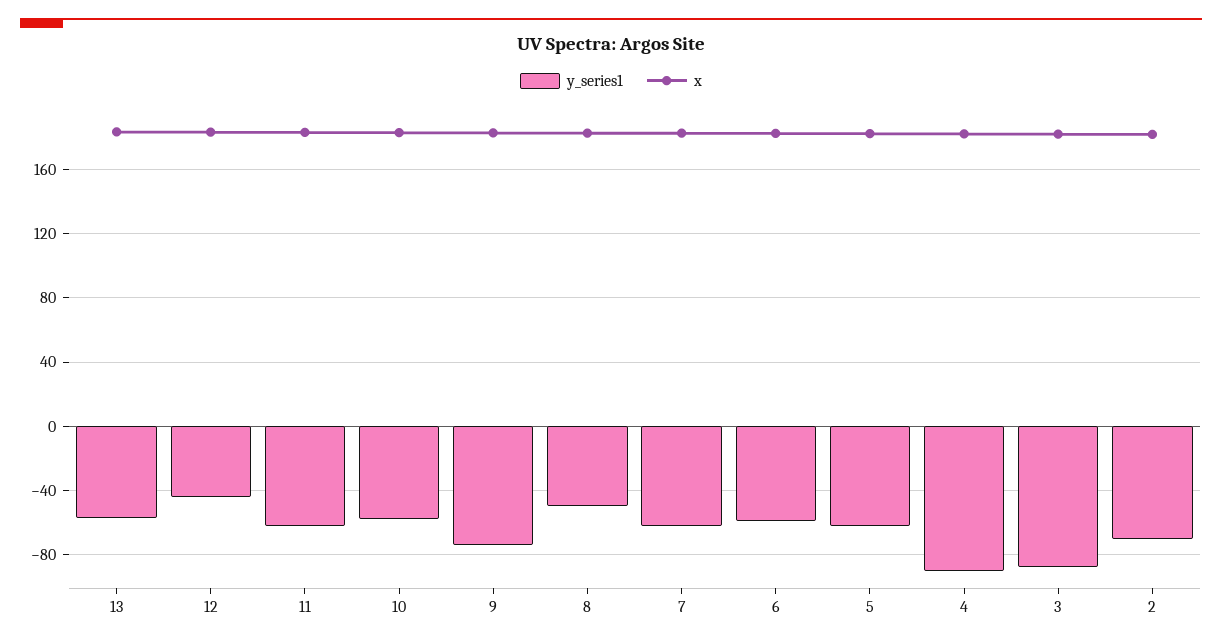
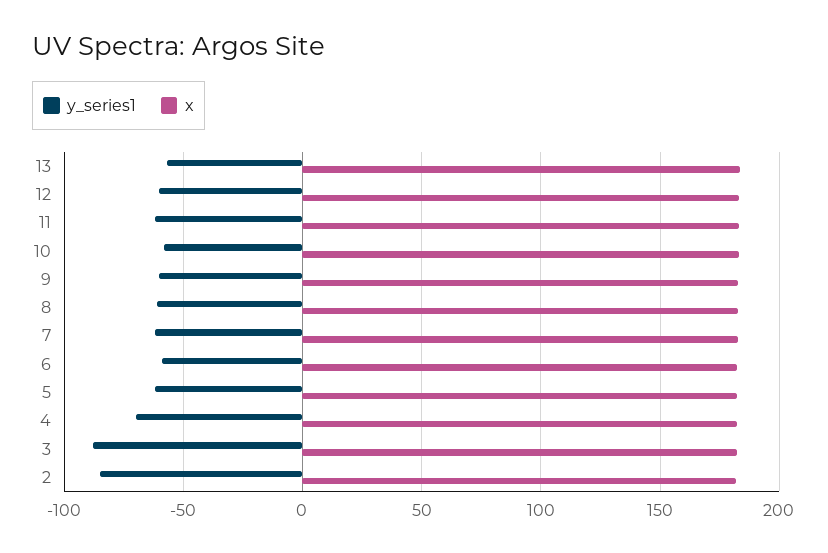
  {
    "y_series1": {
      "13": -55,
-     "12": -45,
+     "12": -60,
      "11": -60,
      "10": -60,
-     "9": -75,
+     "9": -60,
-     "8": -50,
+     "8": -60,
      "7": -60,
      "6": -60,
      "5": -60,
-     "4": -90,
+     "4": -70,
      "3": -90,
-     "2": -70
+     "2": -85
    },
    "x": {
      "13": 185,
      "12": 185,
      "11": 185,
      "10": 185,
      "9": 185,
      "8": 185,
      "7": 185,
      "6": 185,
      "5": 180,
      "4": 180,
      "3": 180,
      "2": 180
    }
  }

